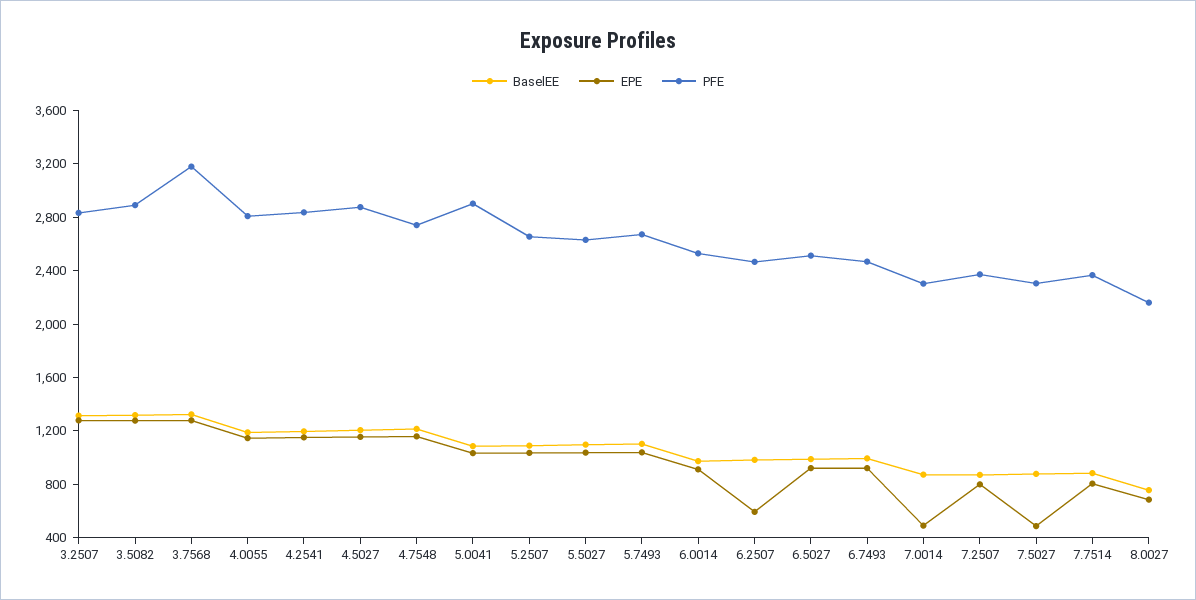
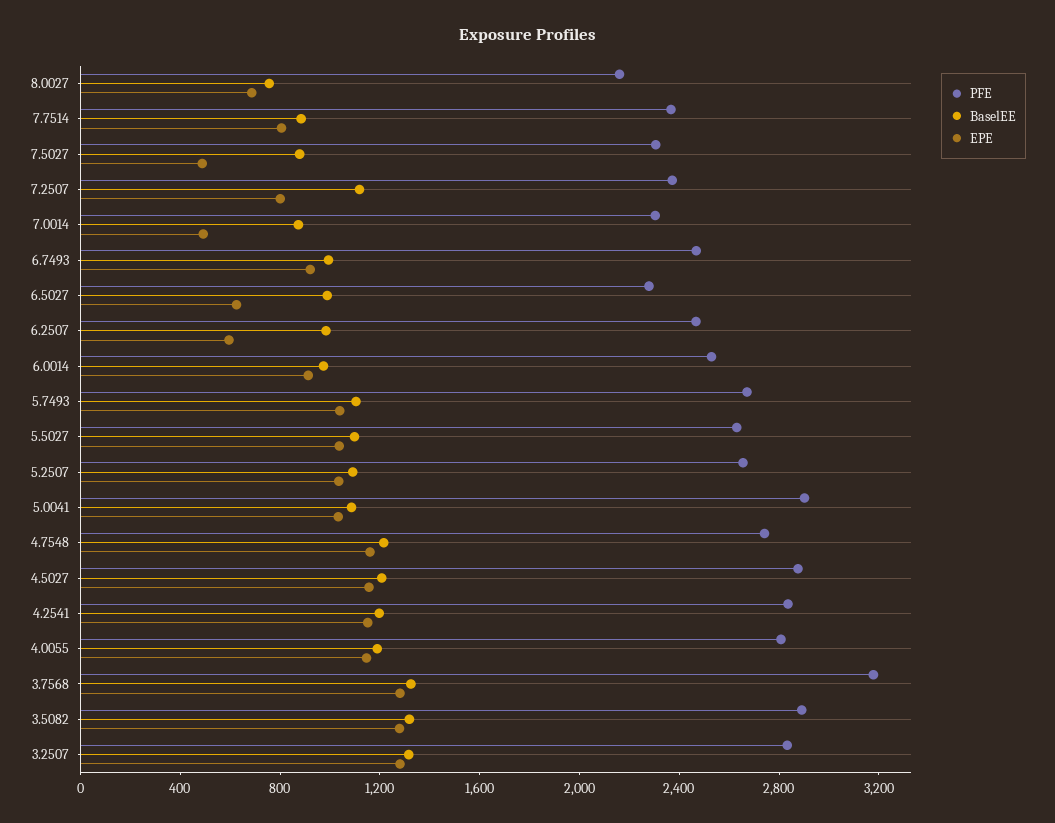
  {
    "BaselEE": {
      "3.2507": 1300,
      "3.5082": 1300,
      "3.7568": 1300,
      "4.0055": 1200,
      "4.2541": 1200,
      "4.5027": 1200,
      "4.7548": 1200,
      "5.0041": 1100,
      "5.2507": 1100,
      "5.5027": 1100,
      "5.7493": 1100,
      "6.0014": 1000,
      "6.2507": 1000,
      "6.5027": 1000,
      "6.7493": 1000,
      "7.0014": 900,
-     "7.2507": 900,
+     "7.2507": 1100,
      "7.5027": 900,
      "7.7514": 900,
      "8.0027": 800
    },
    "EPE": {
      "3.2507": 1300,
      "3.5082": 1300,
      "3.7568": 1300,
      "4.0055": 1100,
      "4.2541": 1200,
      "4.5027": 1200,
      "4.7548": 1200,
      "5.0041": 1000,
      "5.2507": 1000,
      "5.5027": 1000,
      "5.7493": 1000,
      "6.0014": 900,
      "6.2507": 600,
-     "6.5027": 900,
+     "6.5027": 600,
      "6.7493": 900,
      "7.0014": 500,
      "7.2507": 800,
      "7.5027": 500,
      "7.7514": 800,
      "8.0027": 700
    },
    "PFE": {
      "3.2507": 2800,
      "3.5082": 2900,
      "3.7568": 3200,
      "4.0055": 2800,
      "4.2541": 2800,
      "4.5027": 2900,
      "4.7548": 2700,
      "5.0041": 2900,
      "5.2507": 2700,
      "5.5027": 2600,
      "5.7493": 2700,
      "6.0014": 2500,
      "6.2507": 2500,
-     "6.5027": 2500,
+     "6.5027": 2300,
      "6.7493": 2500,
      "7.0014": 2300,
      "7.2507": 2400,
      "7.5027": 2300,
      "7.7514": 2400,
      "8.0027": 2200
    }
  }

